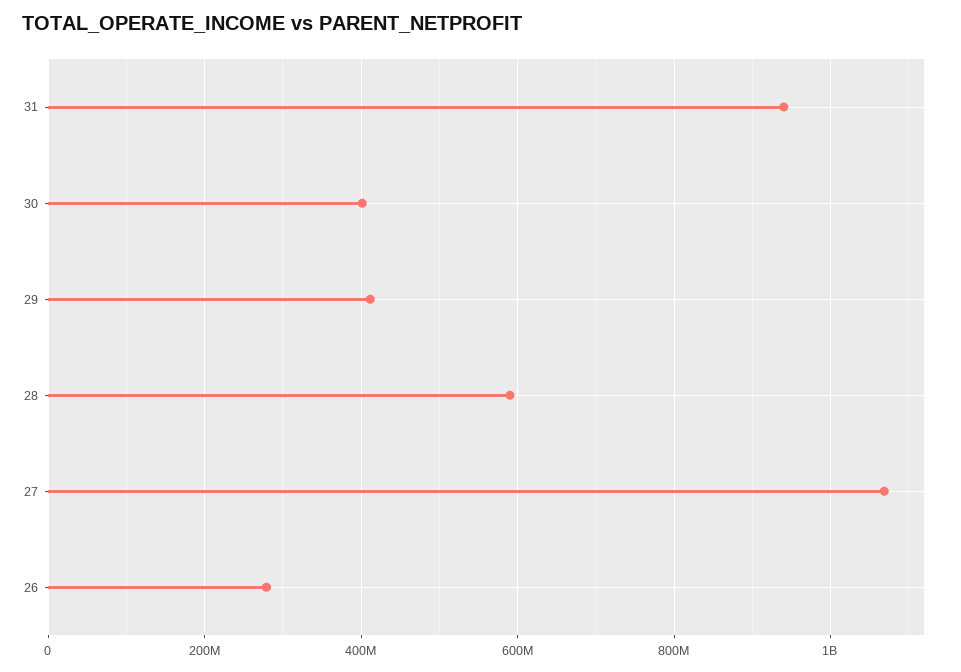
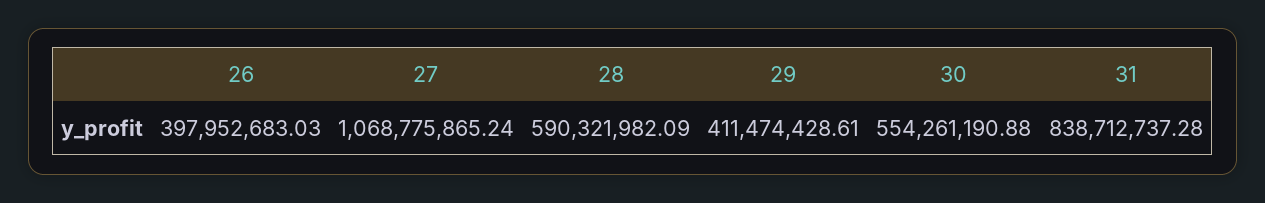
  {
-   "31": 940000000,
+   "31": 838712737.28,
-   "30": 400000000,
+   "30": 554261190.88,
    "29": 411474428.61,
    "28": 590321982.09,
    "27": 1068775865.24,
-   "26": 280000000
+   "26": 397952683.03
  }

